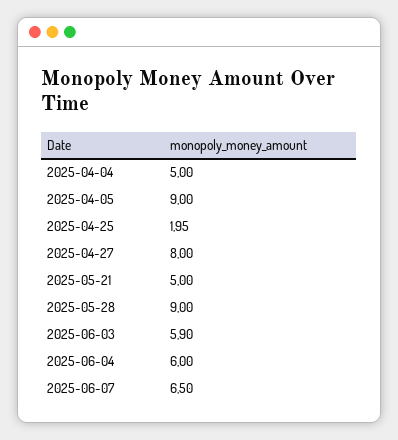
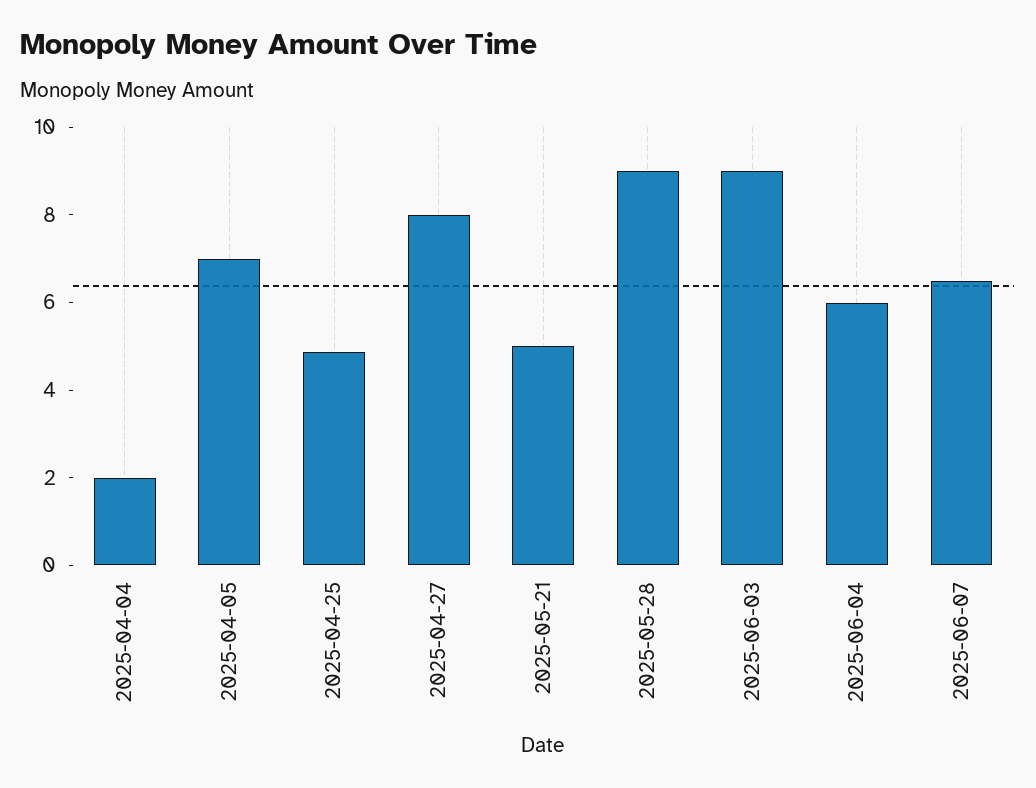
  {
-   "2025-04-04": 5,
+   "2025-04-04": 2,
-   "2025-04-05": 9,
+   "2025-04-05": 7,
-   "2025-04-25": 1.95,
+   "2025-04-25": 5,
    "2025-04-27": 8,
    "2025-05-21": 5,
    "2025-05-28": 9,
-   "2025-06-03": 5.9,
+   "2025-06-03": 9,
    "2025-06-04": 6,
    "2025-06-07": 6.5
  }

